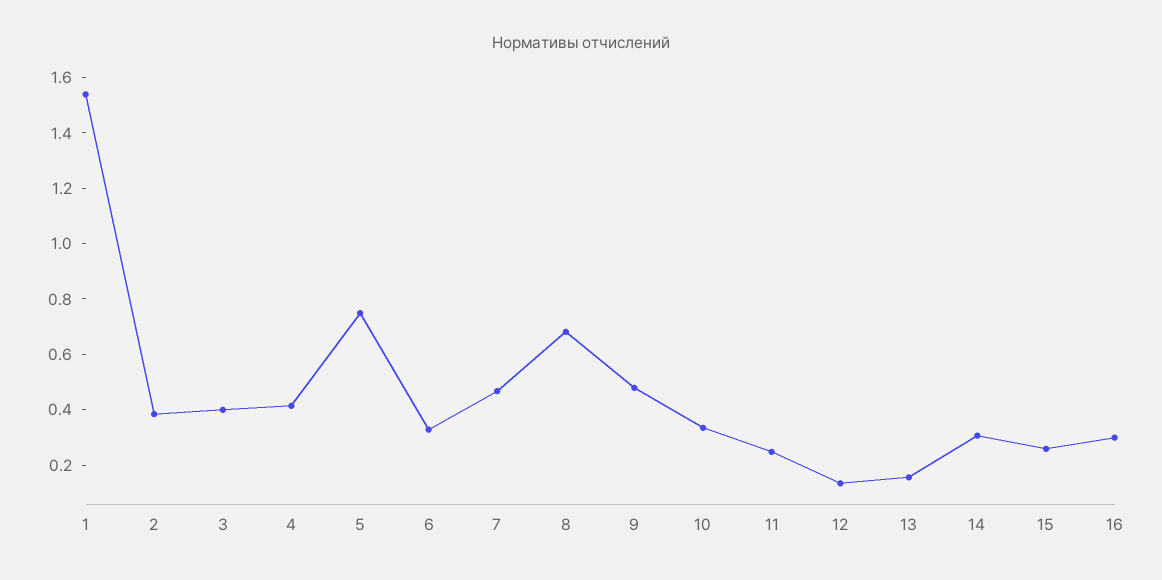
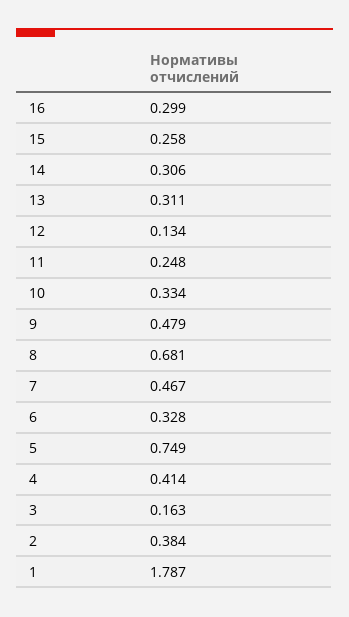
  {
-   "1": 1.55,
+   "1": 1.787,
    "2": 0.384,
-   "3": 0.4,
+   "3": 0.163,
    "4": 0.414,
    "5": 0.749,
    "6": 0.328,
    "7": 0.467,
    "8": 0.681,
    "9": 0.479,
    "10": 0.334,
    "11": 0.248,
    "12": 0.134,
-   "13": 0.15,
+   "13": 0.311,
    "14": 0.306,
    "15": 0.258,
    "16": 0.299
  }

